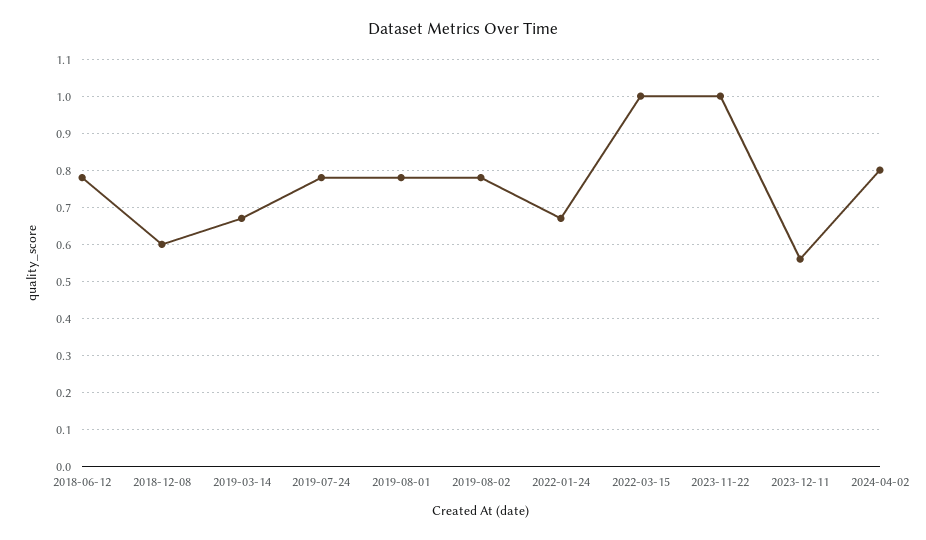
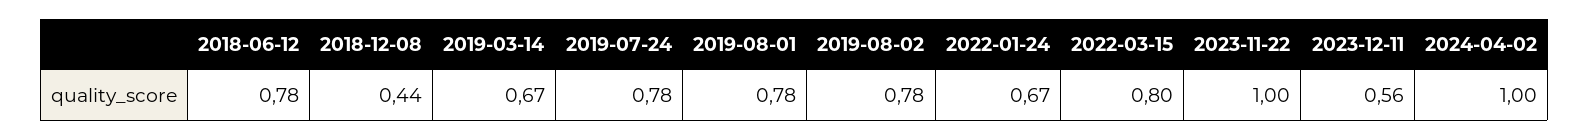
  {
    "2018-06-12": 0.78,
-   "2018-12-08": 0.6,
+   "2018-12-08": 0.44,
    "2019-03-14": 0.67,
    "2019-07-24": 0.78,
    "2019-08-01": 0.78,
    "2019-08-02": 0.78,
    "2022-01-24": 0.67,
-   "2022-03-15": 1,
+   "2022-03-15": 0.8,
    "2023-11-22": 1,
    "2023-12-11": 0.56,
-   "2024-04-02": 0.8
+   "2024-04-02": 1
  }

